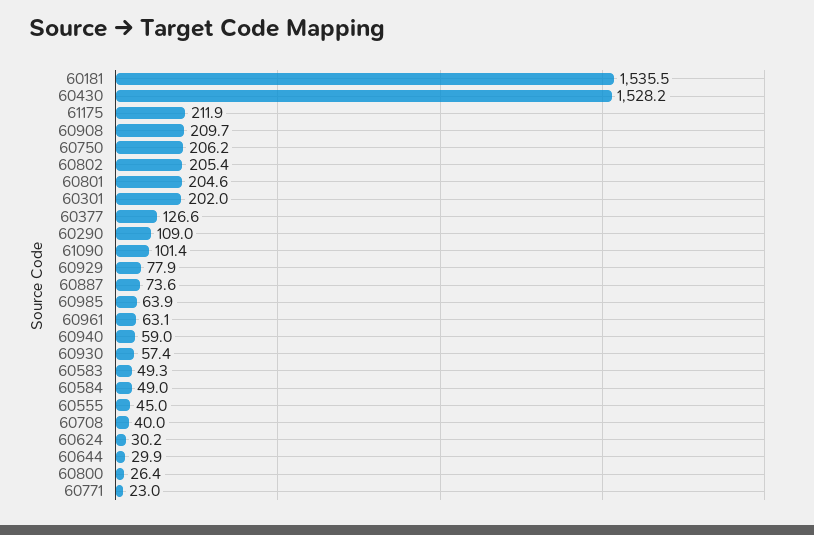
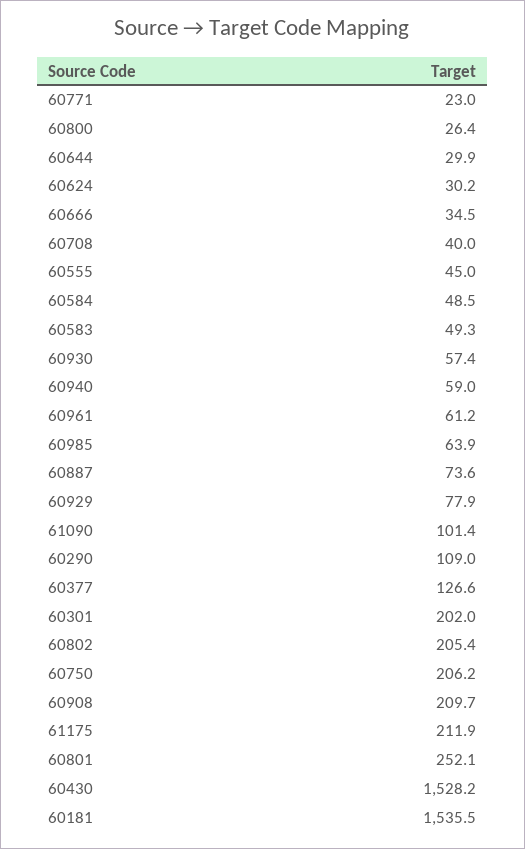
  {
    "60181": 1535.5,
    "60430": 1528.2,
    "61175": 211.9,
    "60908": 209.7,
    "60750": 206.2,
    "60802": 205.4,
-   "60801": 204.6,
+   "60801": 252.1,
    "60301": 202,
    "60377": 126.6,
    "60290": 109,
    "61090": 101.4,
    "60929": 77.9,
    "60887": 73.6,
    "60985": 63.9,
-   "60961": 63.1,
+   "60961": 61.2,
    "60940": 59,
    "60930": 57.4,
    "60583": 49.3,
-   "60584": 49,
+   "60584": 48.5,
    "60555": 45,
    "60708": 40,
    "60624": 30.2,
    "60644": 29.9,
    "60800": 26.4,
-   "60771": 23
+   "60771": 23,
+   "60666": 34.5
  }

